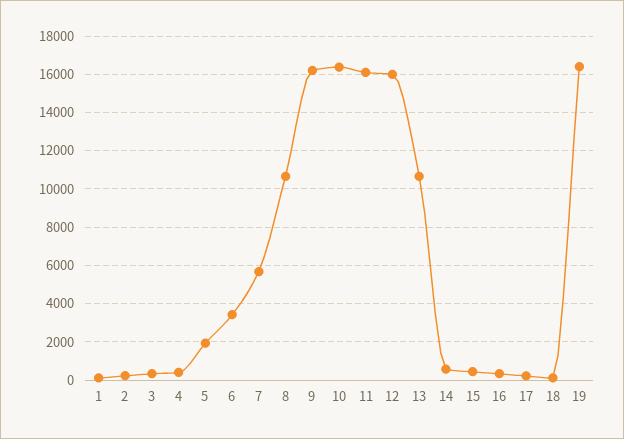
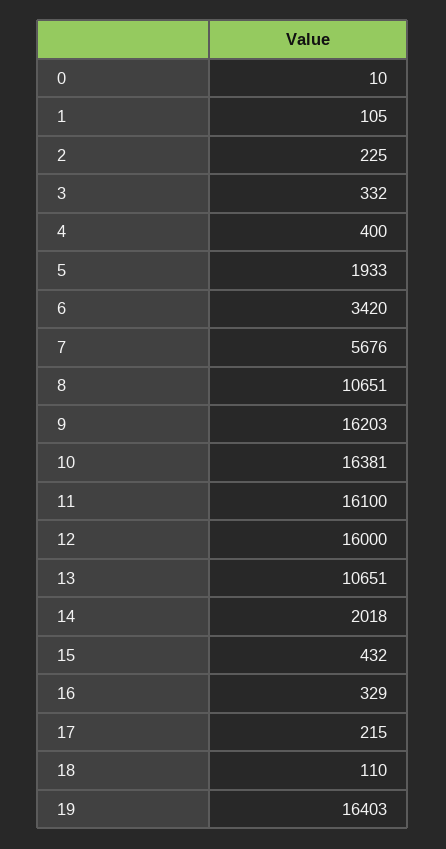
  {
    "1": 105,
    "2": 225,
    "3": 332,
    "4": 400,
    "5": 1933,
    "6": 3420,
    "7": 5676,
    "8": 10651,
    "9": 16203,
    "10": 16381,
    "11": 16100,
    "12": 16000,
    "13": 10651,
-   "14": 500,
+   "14": 2018,
    "15": 432,
    "16": 329,
    "17": 215,
    "18": 110,
-   "19": 16403
+   "19": 16403,
+   "0": 10
  }

